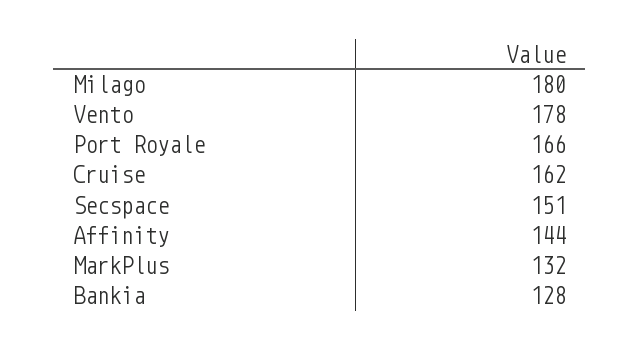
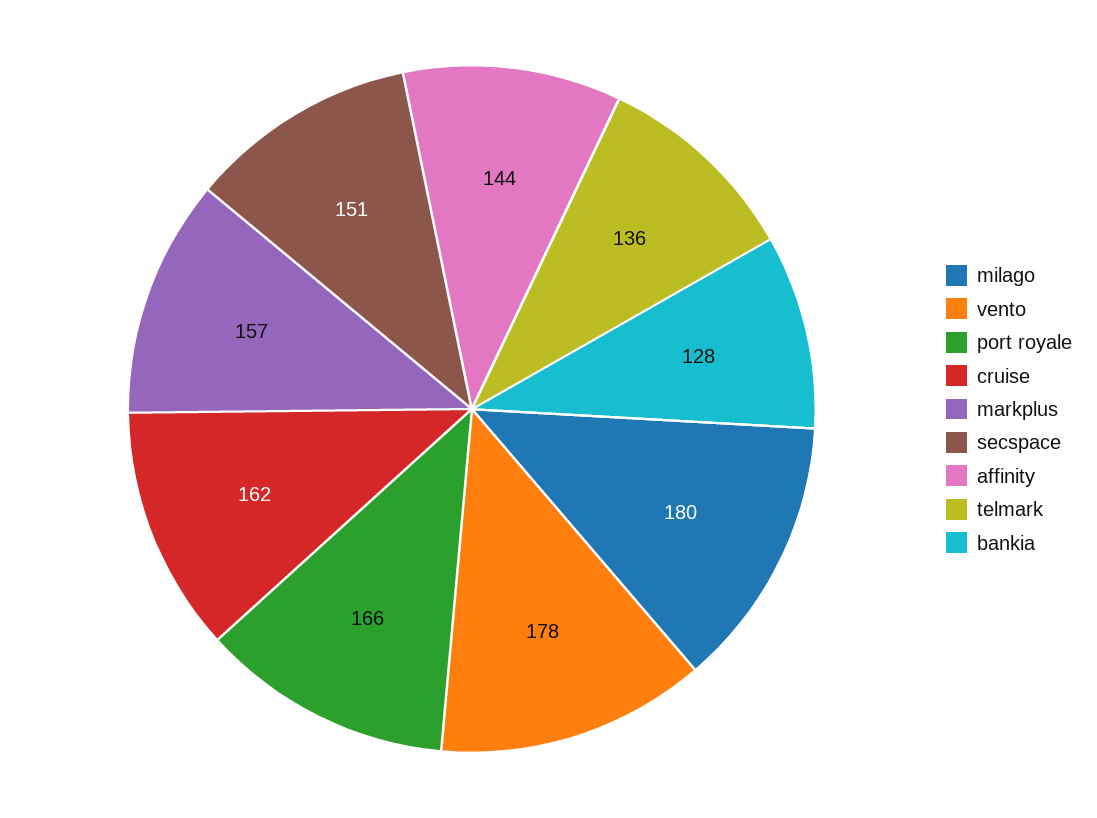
  {
    "Milago": 180,
    "Vento": 178,
    "Port Royale": 166,
    "Cruise": 162,
    "Secspace": 151,
    "Affinity": 144,
-   "MarkPlus": 132,
+   "MarkPlus": 157,
-   "Bankia": 128
+   "Bankia": 128,
+   "telmark": 136
  }

